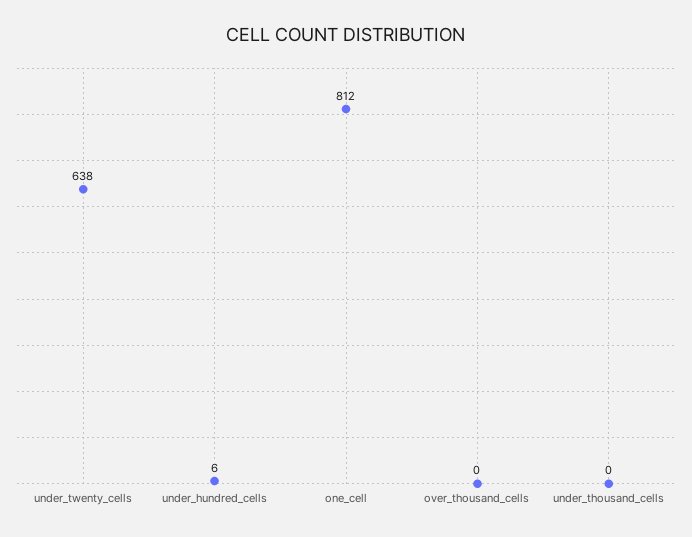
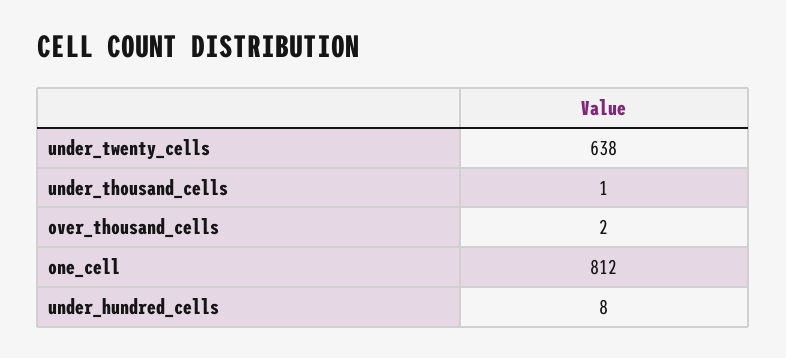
  {
    "under_twenty_cells": 638,
-   "under_hundred_cells": 6,
+   "under_hundred_cells": 8,
    "one_cell": 812,
-   "over_thousand_cells": 0,
+   "over_thousand_cells": 2,
-   "under_thousand_cells": 0
+   "under_thousand_cells": 1
  }

